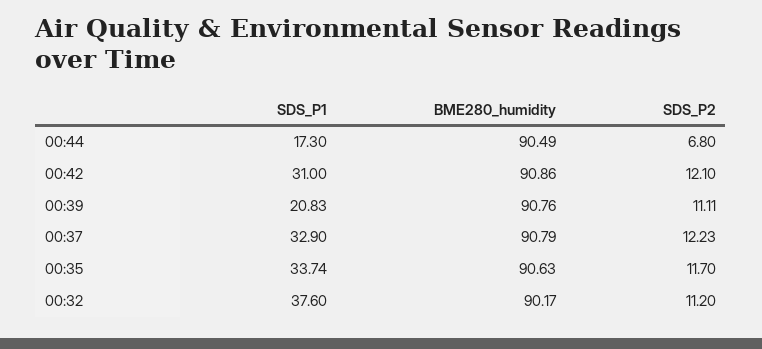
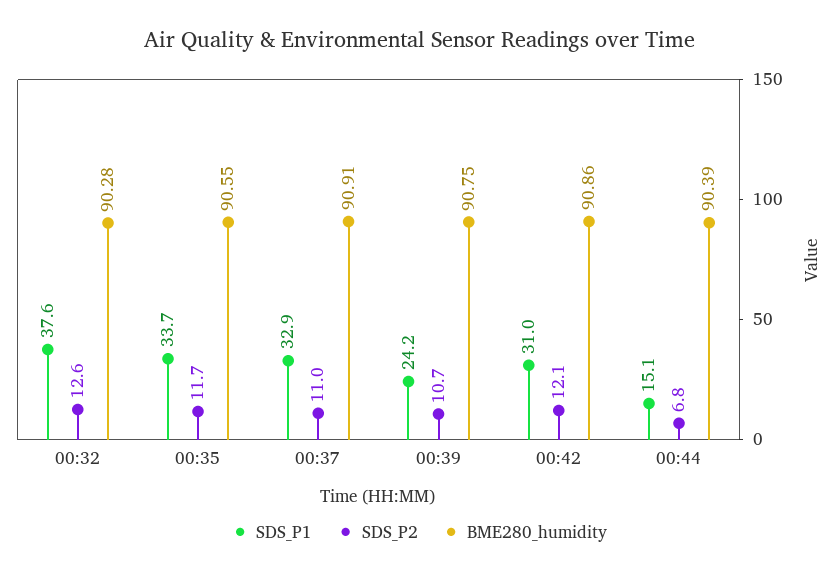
  {
    "SDS_P1": {
-     "00:44": 17.3,
+     "00:44": 15.1,
      "00:42": 31,
-     "00:39": 20.83,
+     "00:39": 24.2,
      "00:37": 32.9,
      "00:35": 33.74,
      "00:32": 37.6
    },
    "BME280_humidity": {
-     "00:44": 90.49,
+     "00:44": 90.39,
      "00:42": 90.86,
-     "00:39": 90.76,
+     "00:39": 90.75,
-     "00:37": 90.79,
+     "00:37": 90.91,
-     "00:35": 90.63,
+     "00:35": 90.55,
-     "00:32": 90.17
+     "00:32": 90.28
    },
    "SDS_P2": {
      "00:44": 6.8,
      "00:42": 12.1,
-     "00:39": 11.11,
+     "00:39": 10.7,
-     "00:37": 12.23,
+     "00:37": 11,
      "00:35": 11.7,
-     "00:32": 11.2
+     "00:32": 12.6
    }
  }

